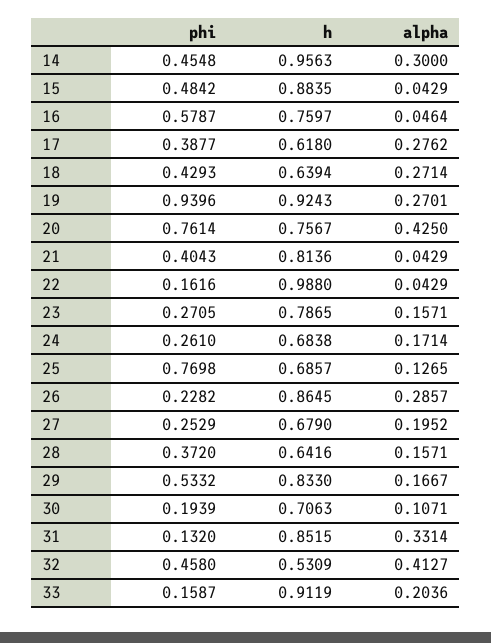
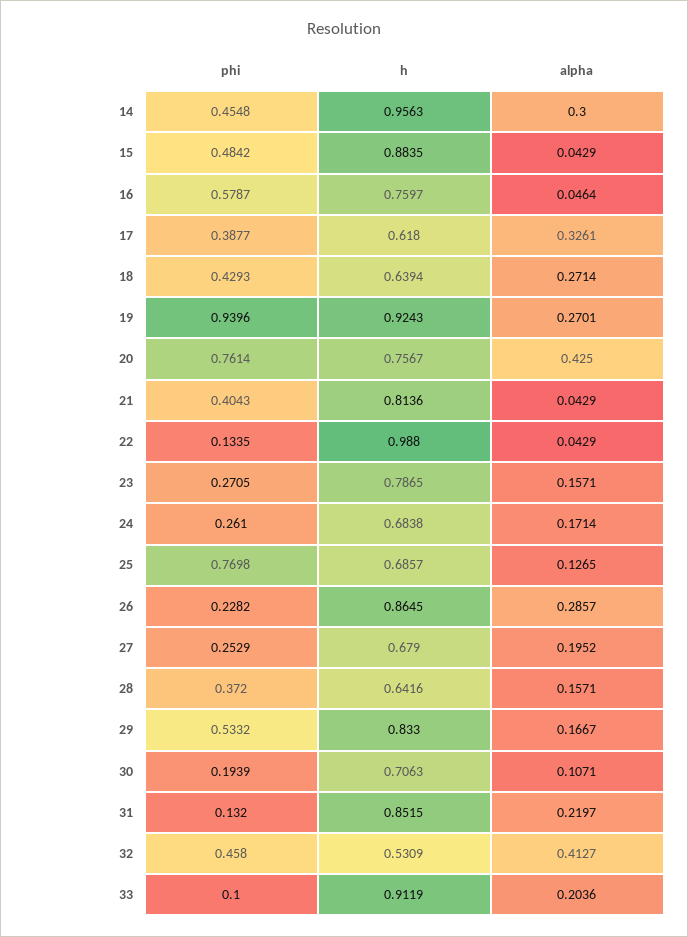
  {
    "phi": {
      "14": 0.4548,
      "15": 0.4842,
      "16": 0.5787,
      "17": 0.3877,
      "18": 0.4293,
      "19": 0.9396,
      "20": 0.7614,
      "21": 0.4043,
-     "22": 0.1616,
+     "22": 0.1335,
      "23": 0.2705,
      "24": 0.261,
      "25": 0.7698,
      "26": 0.2282,
      "27": 0.2529,
      "28": 0.372,
      "29": 0.5332,
      "30": 0.1939,
      "31": 0.132,
      "32": 0.458,
-     "33": 0.1587
+     "33": 0.1
    },
    "h": {
      "14": 0.9563,
      "15": 0.8835,
      "16": 0.7597,
      "17": 0.618,
      "18": 0.6394,
      "19": 0.9243,
      "20": 0.7567,
      "21": 0.8136,
      "22": 0.988,
      "23": 0.7865,
      "24": 0.6838,
      "25": 0.6857,
      "26": 0.8645,
      "27": 0.679,
      "28": 0.6416,
      "29": 0.833,
      "30": 0.7063,
      "31": 0.8515,
      "32": 0.5309,
      "33": 0.9119
    },
    "alpha": {
      "14": 0.3,
      "15": 0.0429,
      "16": 0.0464,
-     "17": 0.2762,
+     "17": 0.3261,
      "18": 0.2714,
      "19": 0.2701,
      "20": 0.425,
      "21": 0.0429,
      "22": 0.0429,
      "23": 0.1571,
      "24": 0.1714,
      "25": 0.1265,
      "26": 0.2857,
      "27": 0.1952,
      "28": 0.1571,
      "29": 0.1667,
      "30": 0.1071,
-     "31": 0.3314,
+     "31": 0.2197,
      "32": 0.4127,
      "33": 0.2036
    }
  }

